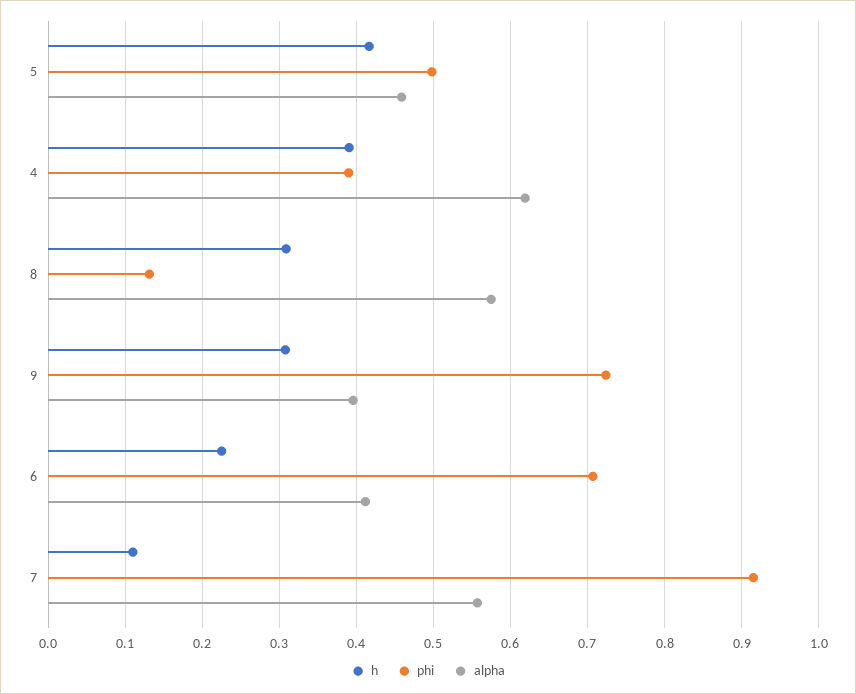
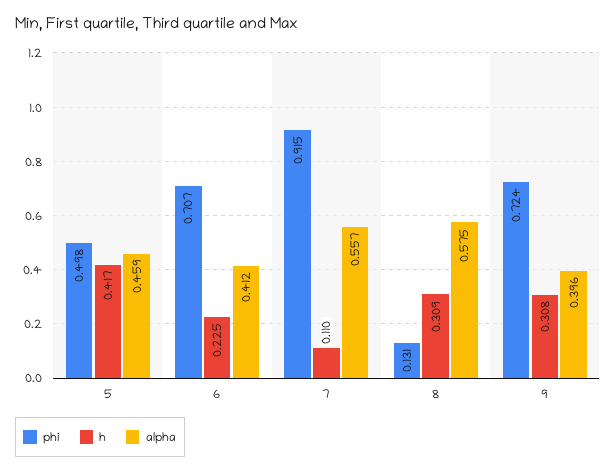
  {
    "h": {
      "5": 0.417,
-     "4": 0.39,
      "8": 0.309,
      "9": 0.308,
      "6": 0.225,
      "7": 0.11
    },
    "phi": {
      "5": 0.498,
-     "4": 0.39,
      "8": 0.131,
      "9": 0.724,
      "6": 0.707,
      "7": 0.915
    },
    "alpha": {
      "5": 0.459,
-     "4": 0.62,
      "8": 0.575,
      "9": 0.396,
      "6": 0.412,
      "7": 0.557
    }
  }

